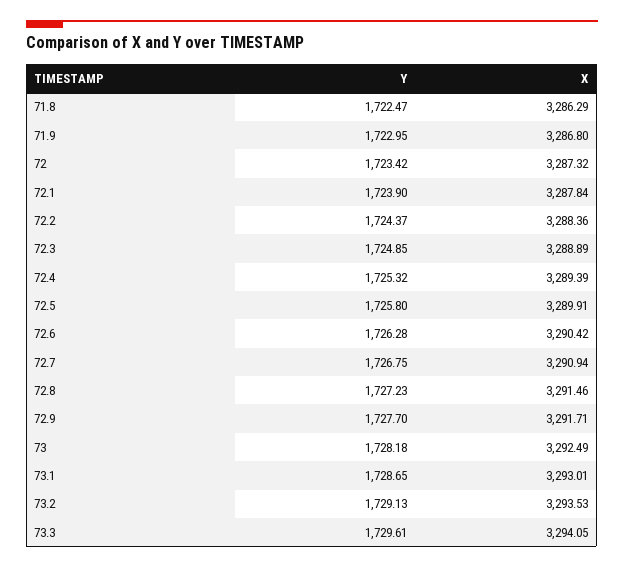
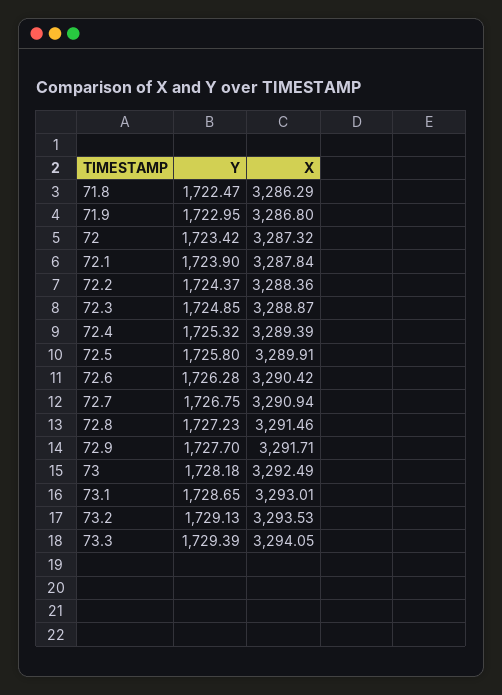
  {
    "Y": {
      "71.8": 1722.47,
      "71.9": 1722.95,
      "72": 1723.42,
      "72.1": 1723.9,
      "72.2": 1724.37,
      "72.3": 1724.85,
      "72.4": 1725.32,
      "72.5": 1725.8,
      "72.6": 1726.28,
      "72.7": 1726.75,
      "72.8": 1727.23,
      "72.9": 1727.7,
      "73": 1728.18,
      "73.1": 1728.65,
      "73.2": 1729.13,
-     "73.3": 1729.61
+     "73.3": 1729.39
    },
    "X": {
      "71.8": 3286.29,
      "71.9": 3286.8,
      "72": 3287.32,
      "72.1": 3287.84,
      "72.2": 3288.36,
-     "72.3": 3288.89,
+     "72.3": 3288.87,
      "72.4": 3289.39,
      "72.5": 3289.91,
      "72.6": 3290.42,
      "72.7": 3290.94,
      "72.8": 3291.46,
      "72.9": 3291.71,
      "73": 3292.49,
      "73.1": 3293.01,
      "73.2": 3293.53,
      "73.3": 3294.05
    }
  }

